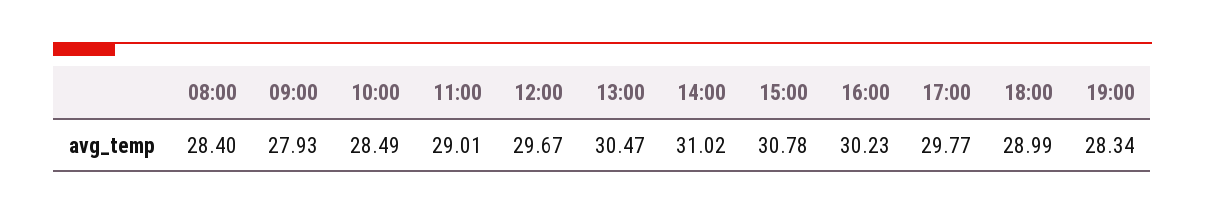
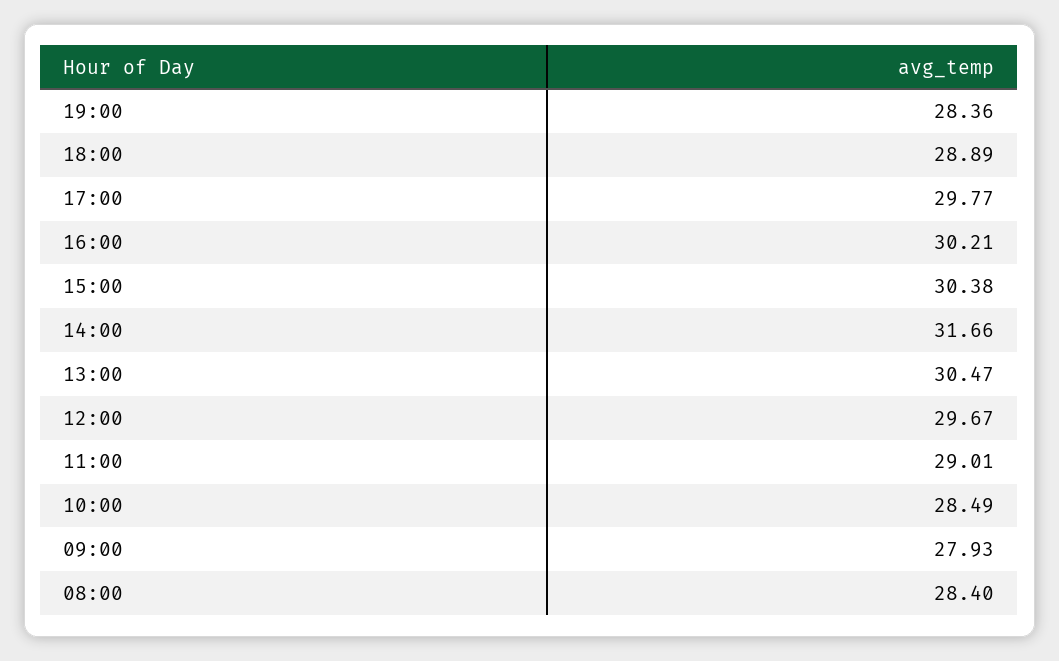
  {
    "08:00": 28.4,
    "09:00": 27.93,
    "10:00": 28.49,
    "11:00": 29.01,
    "12:00": 29.67,
    "13:00": 30.47,
-   "14:00": 31.02,
+   "14:00": 31.66,
-   "15:00": 30.78,
+   "15:00": 30.38,
-   "16:00": 30.23,
+   "16:00": 30.21,
    "17:00": 29.77,
-   "18:00": 28.99,
+   "18:00": 28.89,
-   "19:00": 28.34
+   "19:00": 28.36
  }

